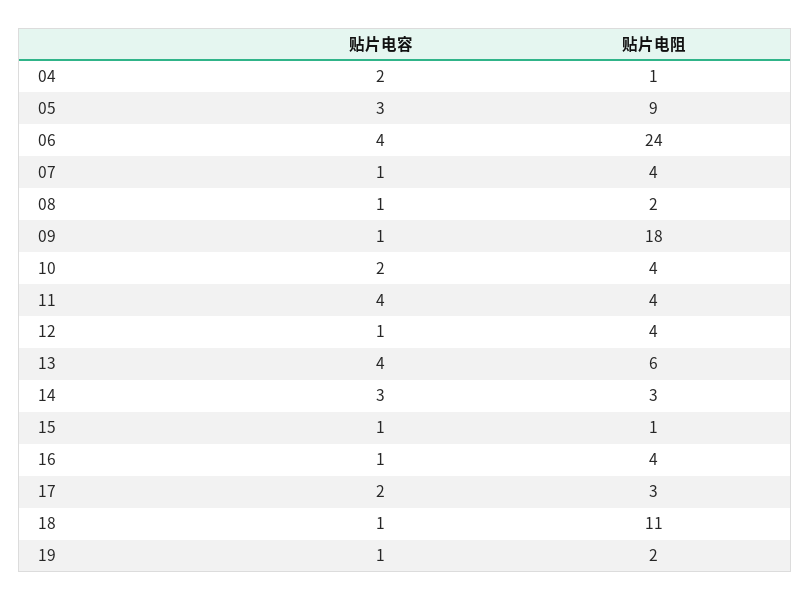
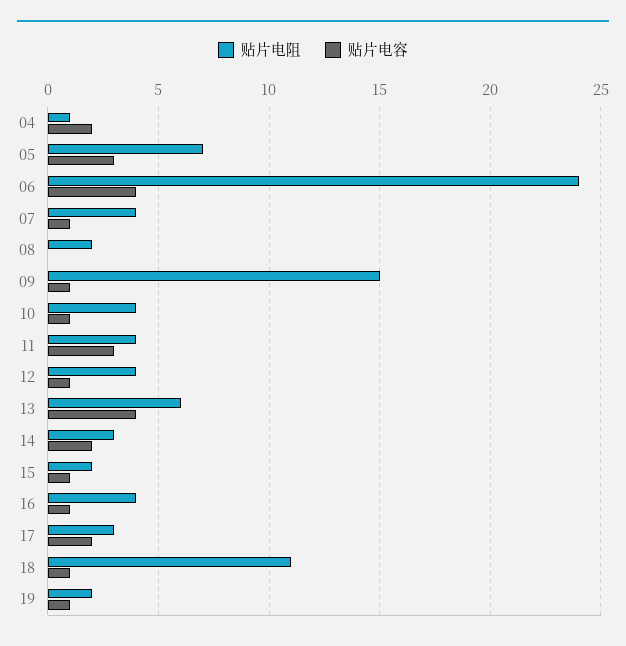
  {
    "贴片电容": {
      "04": 2,
      "05": 3,
      "06": 4,
      "07": 1,
-     "08": 1,
+     "08": 0,
      "09": 1,
-     "10": 2,
+     "10": 1,
-     "11": 4,
+     "11": 3,
      "12": 1,
      "13": 4,
-     "14": 3,
+     "14": 2,
      "15": 1,
      "16": 1,
      "17": 2,
      "18": 1,
      "19": 1
    },
    "贴片电阻": {
      "04": 1,
-     "05": 9,
+     "05": 7,
      "06": 24,
      "07": 4,
      "08": 2,
-     "09": 18,
+     "09": 15,
      "10": 4,
      "11": 4,
      "12": 4,
      "13": 6,
      "14": 3,
-     "15": 1,
+     "15": 2,
      "16": 4,
      "17": 3,
      "18": 11,
      "19": 2
    }
  }

